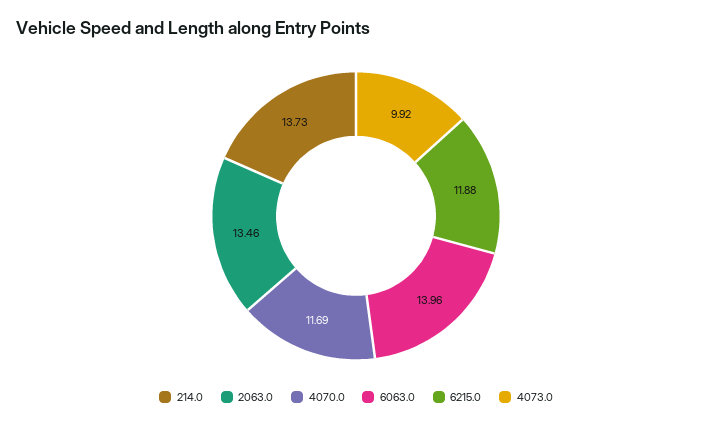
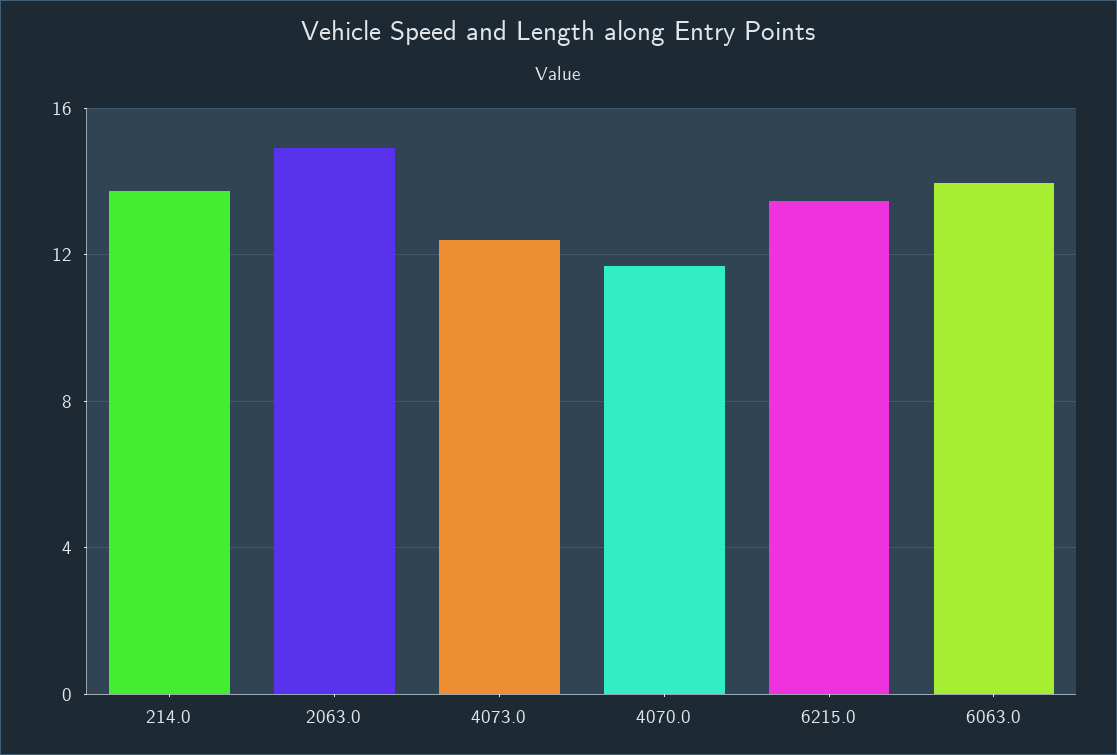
  {
    "214.0": 13.73,
-   "2063.0": 13.46,
+   "2063.0": 15,
    "4070.0": 11.69,
    "6063.0": 13.96,
-   "6215.0": 11.88,
+   "6215.0": 13.5,
-   "4073.0": 9.92
+   "4073.0": 12.5
  }

